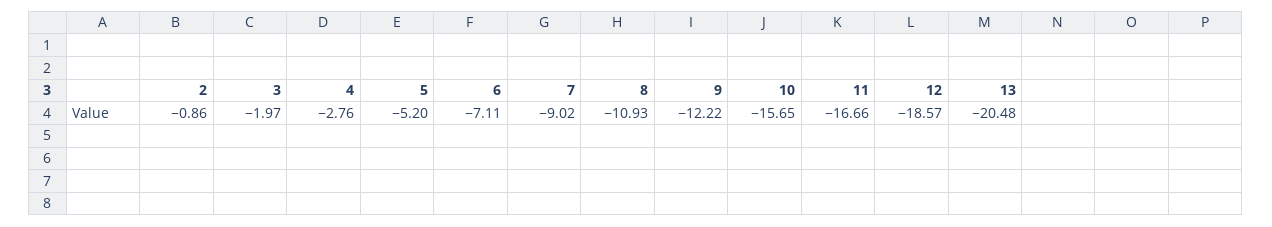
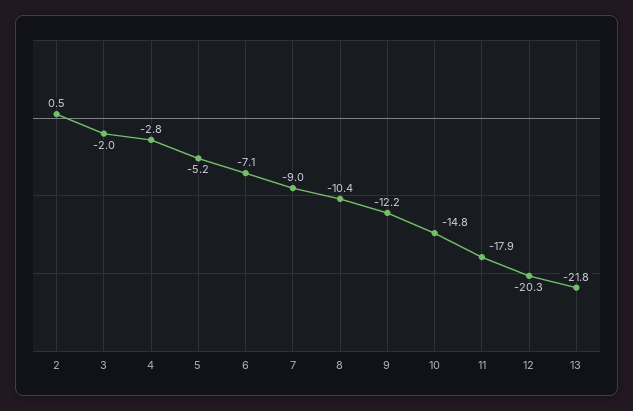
  {
-   "2": -0.86,
+   "2": 0.5,
    "3": -1.97,
    "4": -2.76,
    "5": -5.2,
    "6": -7.11,
    "7": -9.02,
-   "8": -10.93,
+   "8": -10.4,
    "9": -12.22,
-   "10": -15.65,
+   "10": -14.8,
-   "11": -16.66,
+   "11": -17.9,
-   "12": -18.57,
+   "12": -20.3,
-   "13": -20.48
+   "13": -21.8
  }

